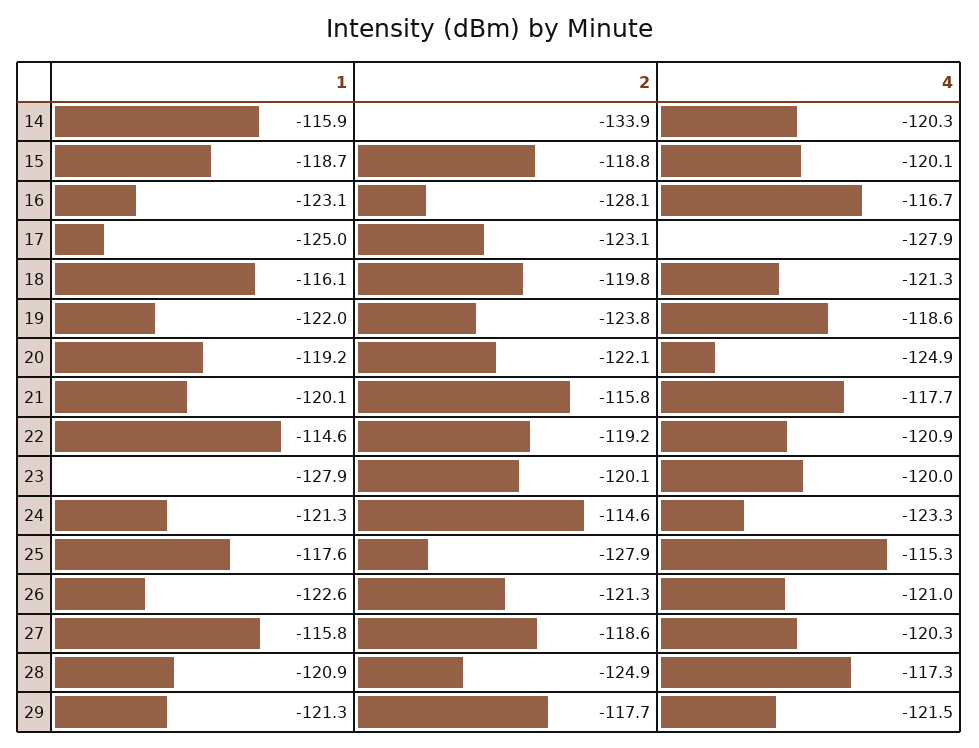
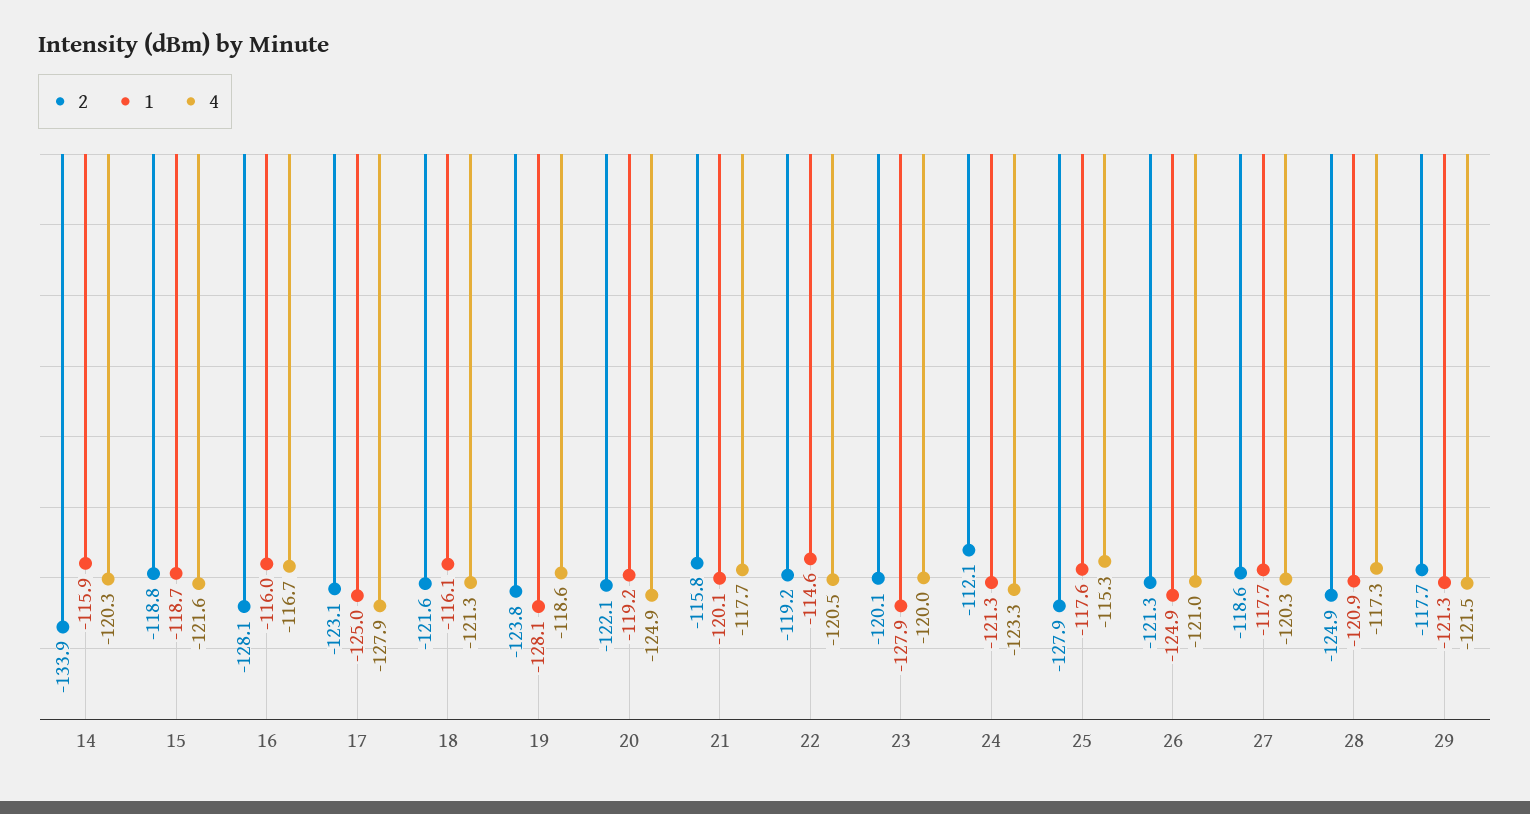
  {
    "1": {
      "14": -115.9,
      "15": -118.7,
-     "16": -123.1,
+     "16": -116,
      "17": -125,
      "18": -116.1,
-     "19": -122,
+     "19": -128.1,
      "20": -119.2,
      "21": -120.1,
      "22": -114.6,
      "23": -127.9,
      "24": -121.3,
      "25": -117.6,
-     "26": -122.6,
+     "26": -124.9,
-     "27": -115.8,
+     "27": -117.7,
      "28": -120.9,
      "29": -121.3
    },
    "2": {
      "14": -133.9,
      "15": -118.8,
      "16": -128.1,
      "17": -123.1,
-     "18": -119.8,
+     "18": -121.6,
      "19": -123.8,
      "20": -122.1,
      "21": -115.8,
      "22": -119.2,
      "23": -120.1,
-     "24": -114.6,
+     "24": -112.1,
      "25": -127.9,
      "26": -121.3,
      "27": -118.6,
      "28": -124.9,
      "29": -117.7
    },
    "4": {
      "14": -120.3,
-     "15": -120.1,
+     "15": -121.6,
      "16": -116.7,
      "17": -127.9,
      "18": -121.3,
      "19": -118.6,
      "20": -124.9,
      "21": -117.7,
-     "22": -120.9,
+     "22": -120.5,
      "23": -120,
      "24": -123.3,
      "25": -115.3,
      "26": -121,
      "27": -120.3,
      "28": -117.3,
      "29": -121.5
    }
  }

